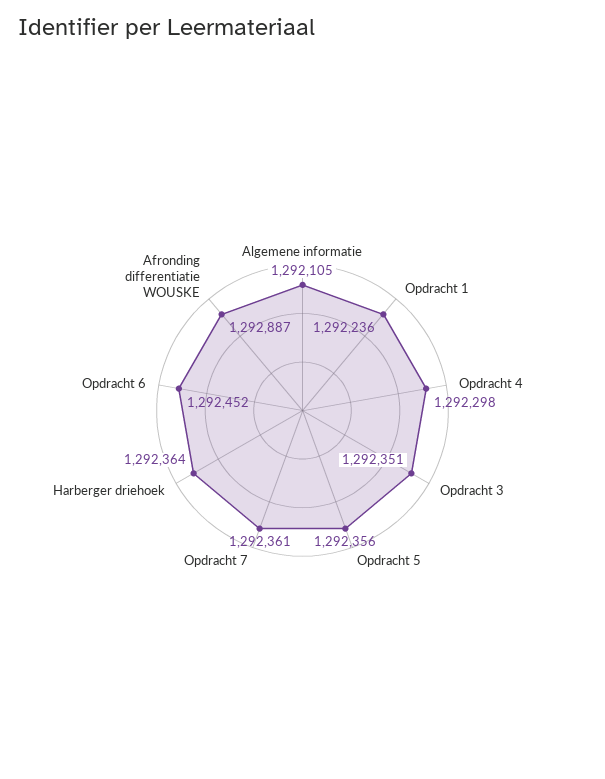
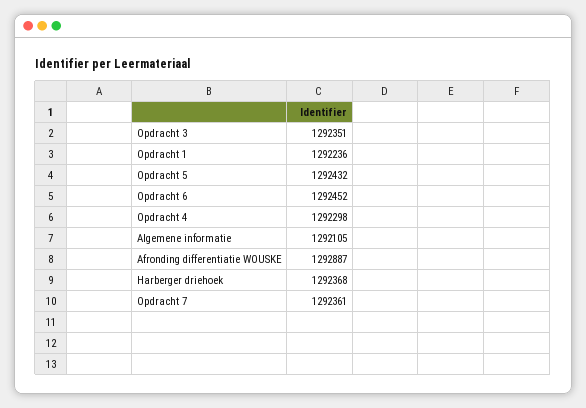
  {
    "Algemene informatie": 1292105,
    "Opdracht 1": 1292236,
    "Opdracht 4": 1292298,
    "Opdracht 3": 1292351,
-   "Opdracht 5": 1292356,
+   "Opdracht 5": 1292432,
    "Opdracht 7": 1292361,
-   "Harberger driehoek": 1292364,
+   "Harberger driehoek": 1292368,
    "Opdracht 6": 1292452,
    "Afronding differentiatie WOUSKE": 1292887
  }

